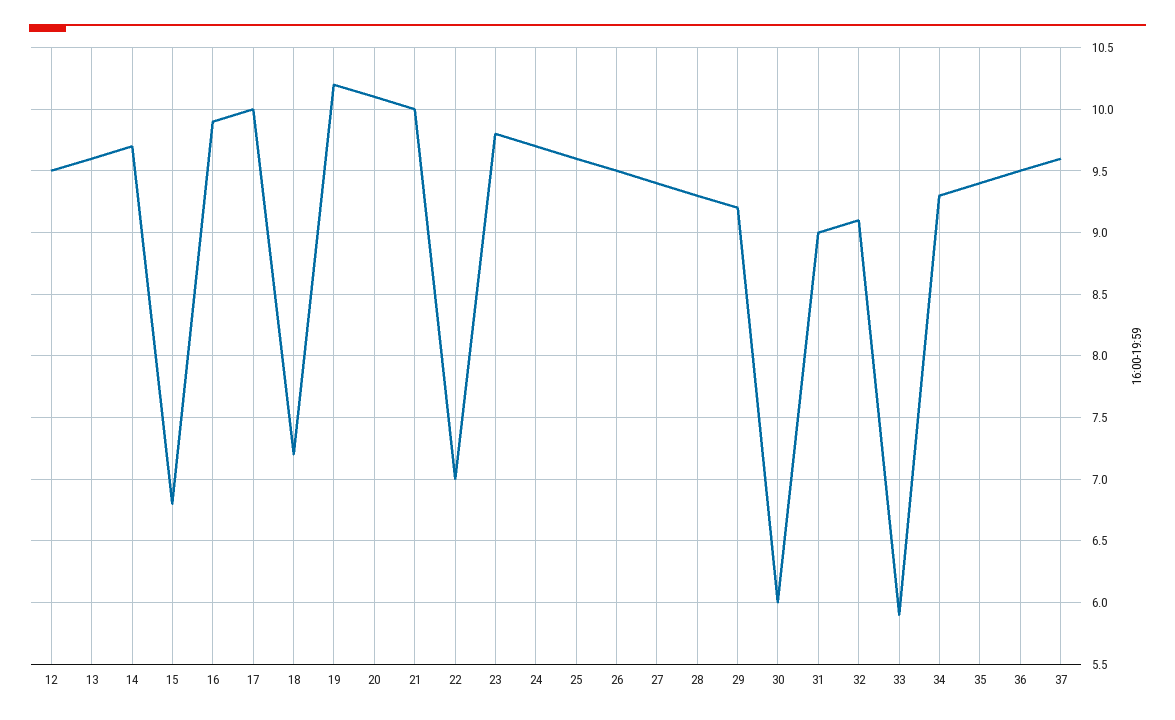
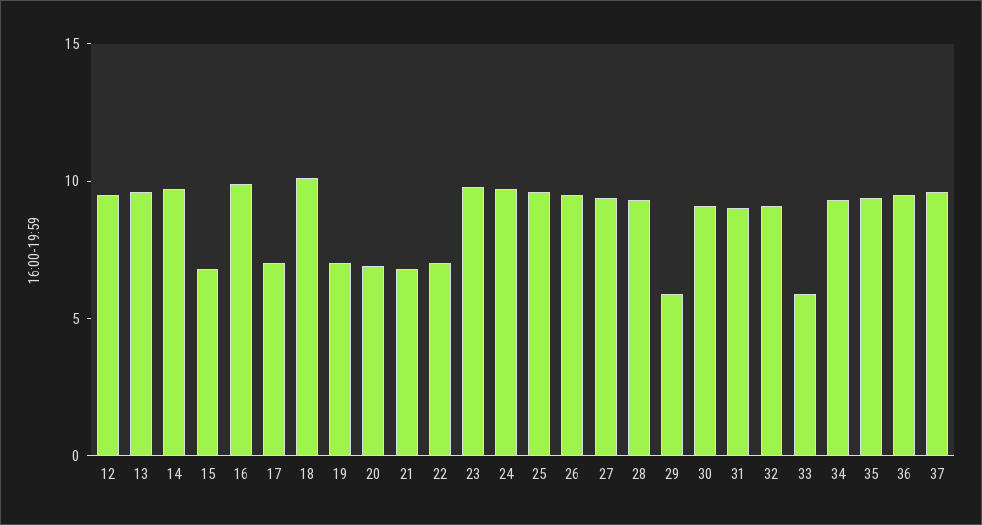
  {
    "12": 9.5,
    "13": 9.6,
    "14": 9.7,
    "15": 6.8,
    "16": 9.9,
-   "17": 10,
+   "17": 7,
-   "18": 7.2,
+   "18": 10,
-   "19": 10.2,
+   "19": 7,
-   "20": 10.1,
+   "20": 7,
-   "21": 10,
+   "21": 7,
    "22": 7,
    "23": 9.8,
    "24": 9.7,
    "25": 9.6,
    "26": 9.5,
    "27": 9.4,
    "28": 9.3,
-   "29": 9.2,
+   "29": 6,
-   "30": 6,
+   "30": 9,
    "31": 9,
    "32": 9.1,
    "33": 5.9,
    "34": 9.3,
    "35": 9.4,
    "36": 9.5,
    "37": 9.6
  }

